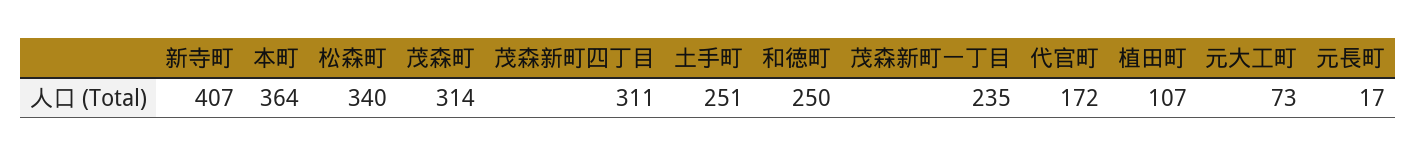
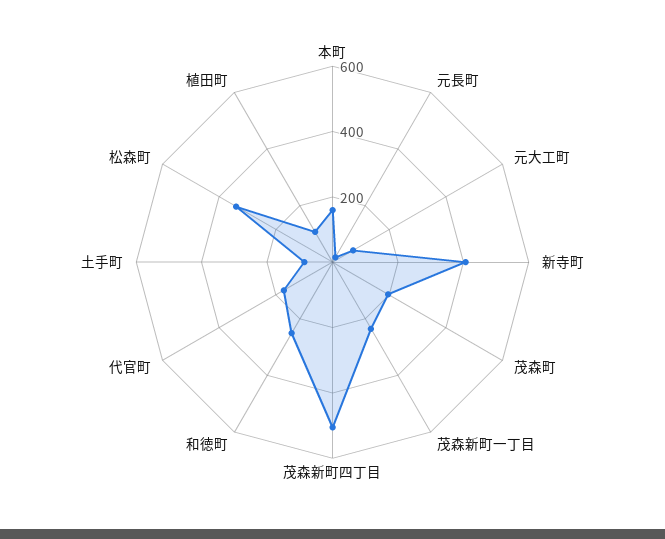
  {
    "新寺町": 407,
-   "本町": 364,
+   "本町": 150,
    "松森町": 340,
-   "茂森町": 314,
+   "茂森町": 200,
-   "茂森新町四丁目": 311,
+   "茂森新町四丁目": 500,
-   "土手町": 251,
+   "土手町": 100,
    "和徳町": 250,
    "茂森新町一丁目": 235,
    "代官町": 172,
    "植田町": 107,
    "元大工町": 73,
    "元長町": 17
  }

